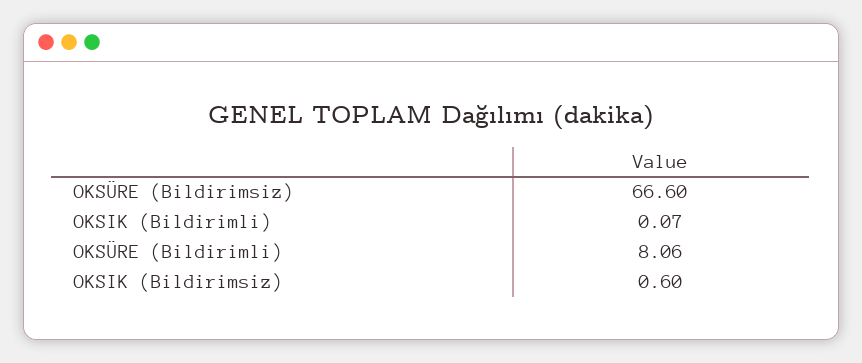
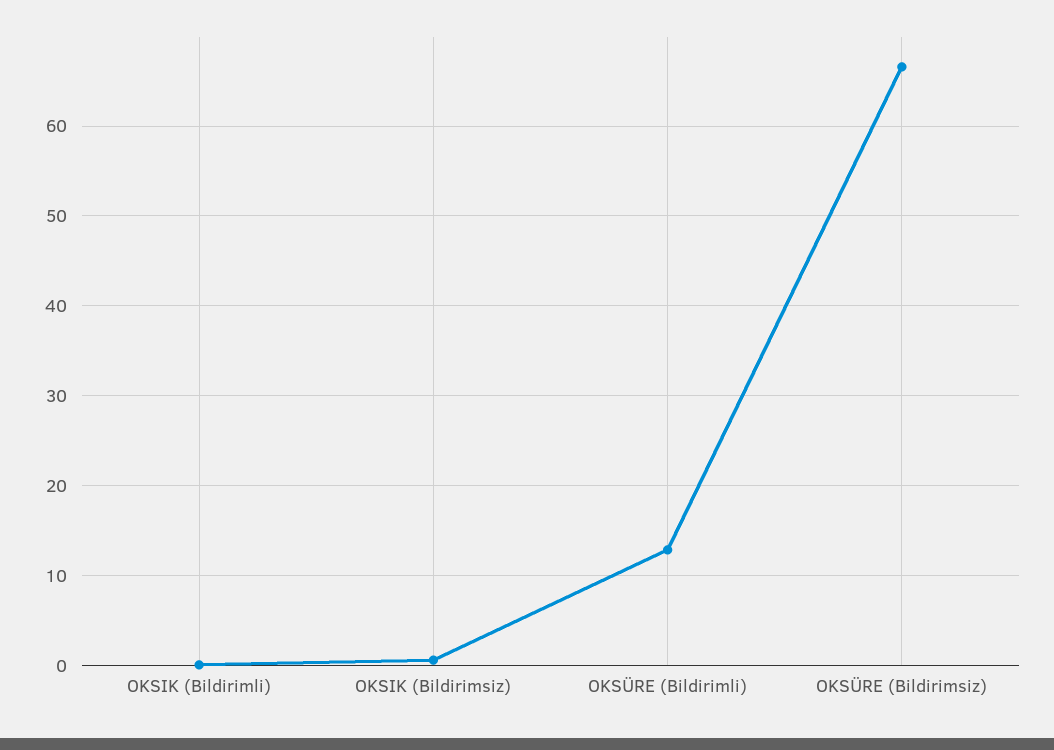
  {
    "OKSÜRE (Bildirimsiz)": 66.6,
    "OKSIK (Bildirimli)": 0.07,
-   "OKSÜRE (Bildirimli)": 8.06,
+   "OKSÜRE (Bildirimli)": 13,
    "OKSIK (Bildirimsiz)": 0.6
  }

